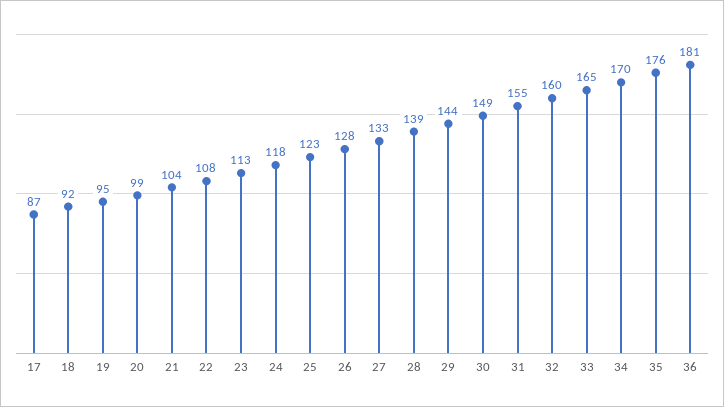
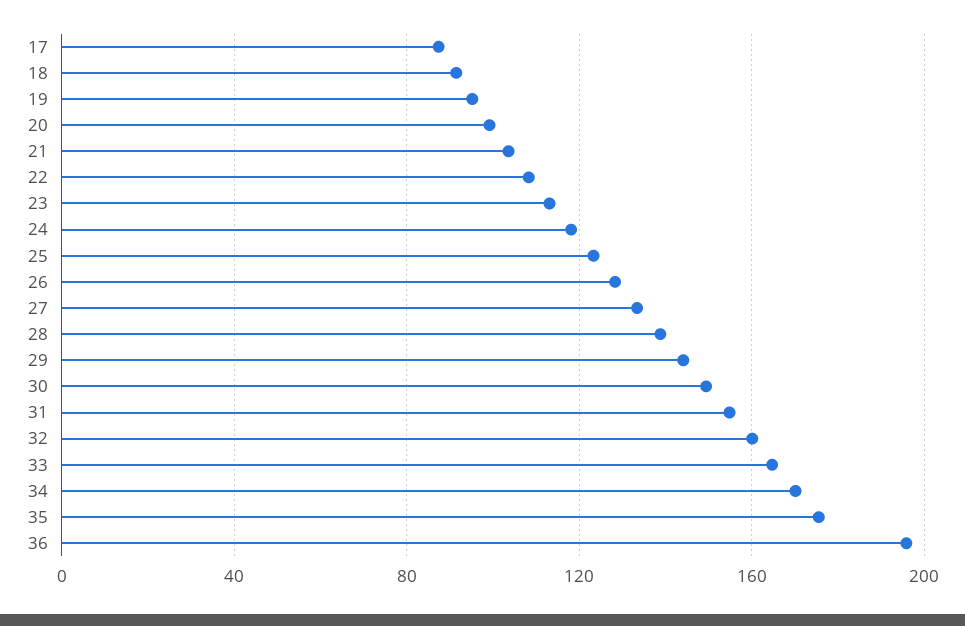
  {
    "17": 87,
    "18": 92,
    "19": 95,
    "20": 99,
    "21": 104,
    "22": 108,
    "23": 113,
    "24": 118,
    "25": 123,
    "26": 128,
    "27": 133,
    "28": 139,
    "29": 144,
    "30": 149,
    "31": 155,
    "32": 160,
    "33": 165,
    "34": 170,
    "35": 176,
-   "36": 181
+   "36": 195
  }

